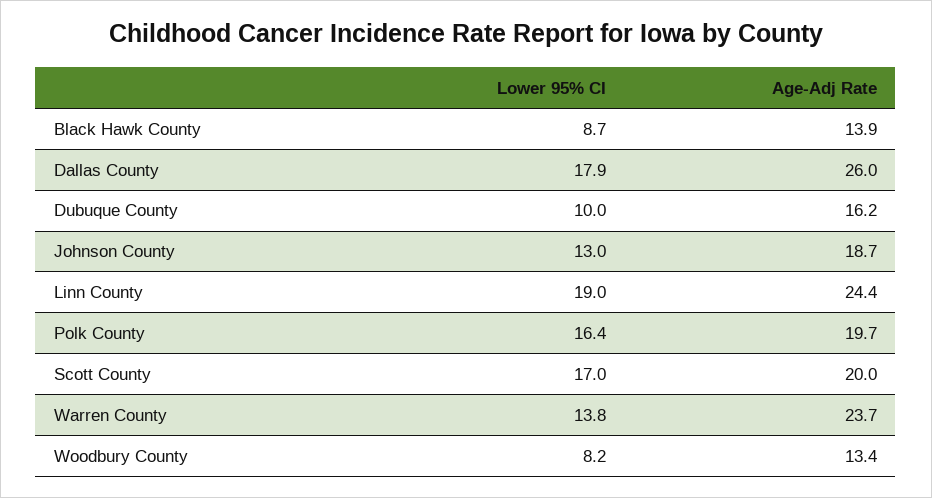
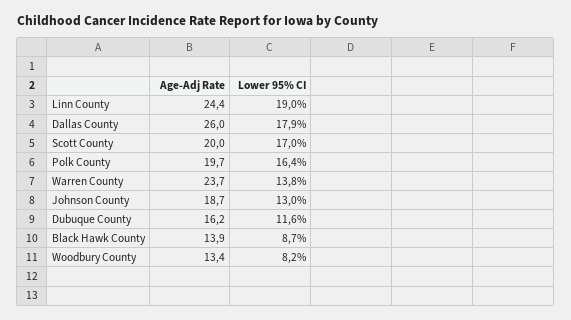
  {
    "Lower 95% CI": {
      "Black Hawk County": 8.7,
      "Dallas County": 17.9,
-     "Dubuque County": 10,
+     "Dubuque County": 11.6,
      "Johnson County": 13,
      "Linn County": 19,
      "Polk County": 16.4,
      "Scott County": 17,
      "Warren County": 13.8,
      "Woodbury County": 8.2
    },
    "Age-Adj Rate": {
      "Black Hawk County": 13.9,
      "Dallas County": 26,
      "Dubuque County": 16.2,
      "Johnson County": 18.7,
      "Linn County": 24.4,
      "Polk County": 19.7,
      "Scott County": 20,
      "Warren County": 23.7,
      "Woodbury County": 13.4
    }
  }

